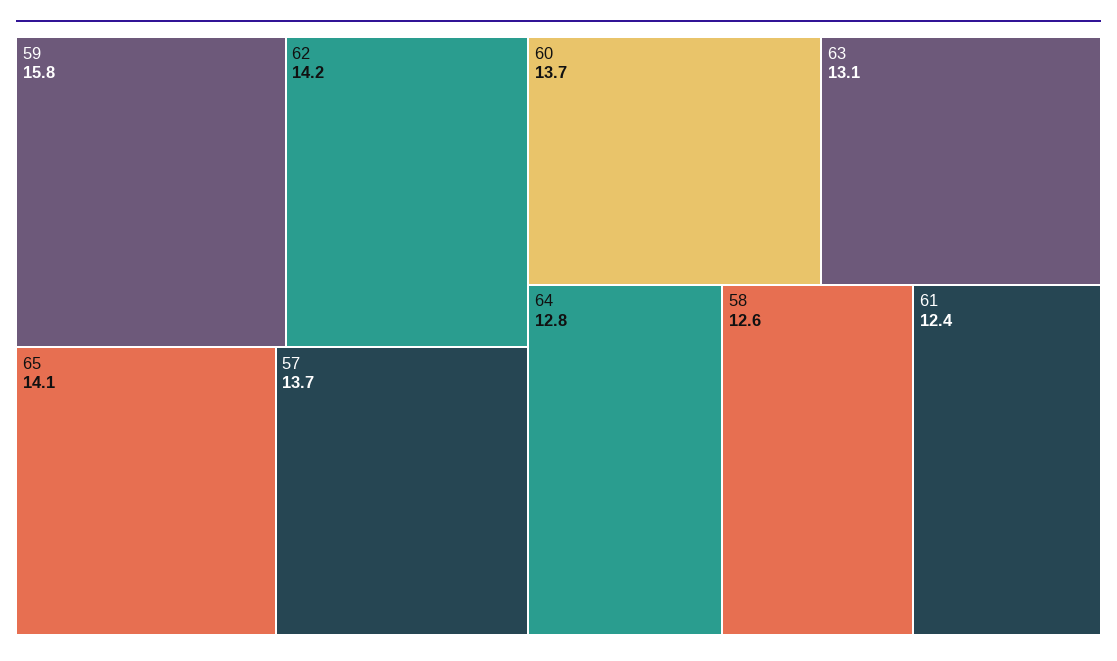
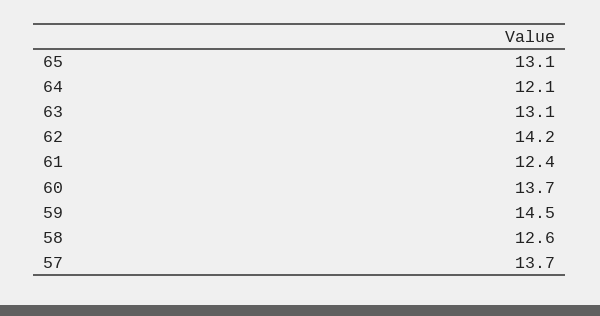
  {
-   "59": 15.8,
+   "59": 14.5,
    "62": 14.2,
-   "65": 14.1,
+   "65": 13.1,
    "57": 13.7,
    "60": 13.7,
    "63": 13.1,
-   "64": 12.8,
+   "64": 12.1,
    "58": 12.6,
    "61": 12.4
  }

